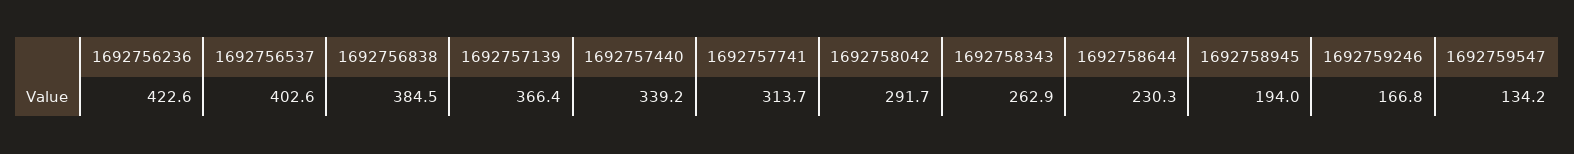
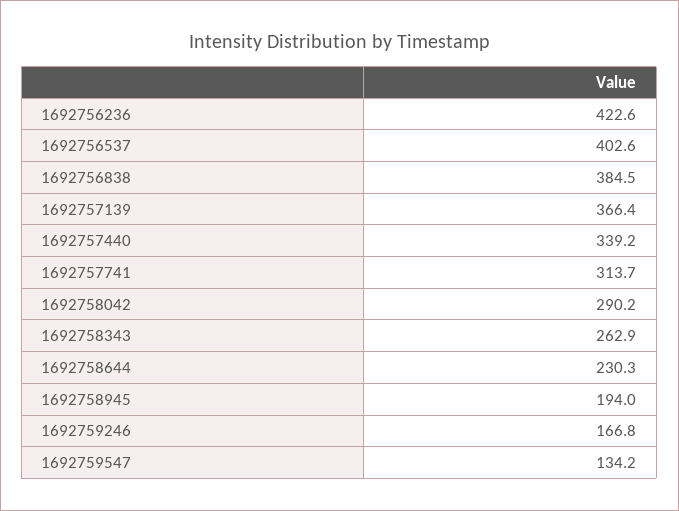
  {
    "1692756236": 422.6,
    "1692756537": 402.6,
    "1692756838": 384.5,
    "1692757139": 366.4,
    "1692757440": 339.2,
    "1692757741": 313.7,
-   "1692758042": 291.7,
+   "1692758042": 290.2,
    "1692758343": 262.9,
    "1692758644": 230.3,
    "1692758945": 194,
    "1692759246": 166.8,
    "1692759547": 134.2
  }

